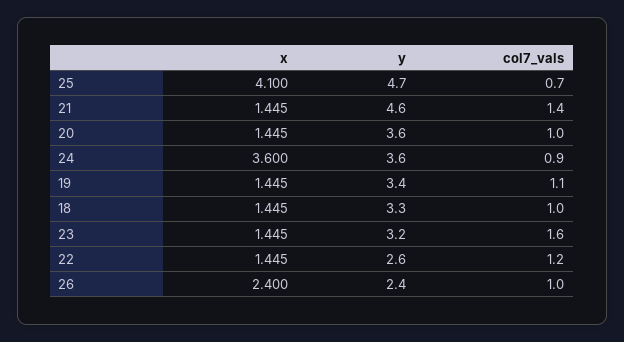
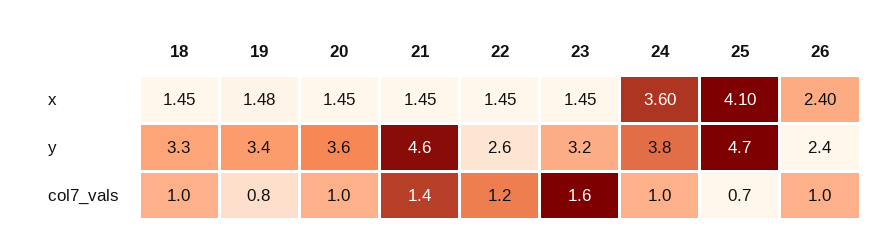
  {
    "x": {
      "25": 4.1,
      "21": 1.445,
      "20": 1.445,
      "24": 3.6,
-     "19": 1.445,
+     "19": 1.48,
      "18": 1.445,
      "23": 1.445,
      "22": 1.445,
      "26": 2.4
    },
    "y": {
      "25": 4.7,
      "21": 4.6,
      "20": 3.6,
-     "24": 3.6,
+     "24": 3.8,
      "19": 3.4,
      "18": 3.3,
      "23": 3.2,
      "22": 2.6,
      "26": 2.4
    },
    "col7_vals": {
      "25": 0.7,
      "21": 1.4,
      "20": 1,
-     "24": 0.9,
+     "24": 1,
-     "19": 1.1,
+     "19": 0.8,
      "18": 1,
      "23": 1.6,
      "22": 1.2,
      "26": 1
    }
  }

